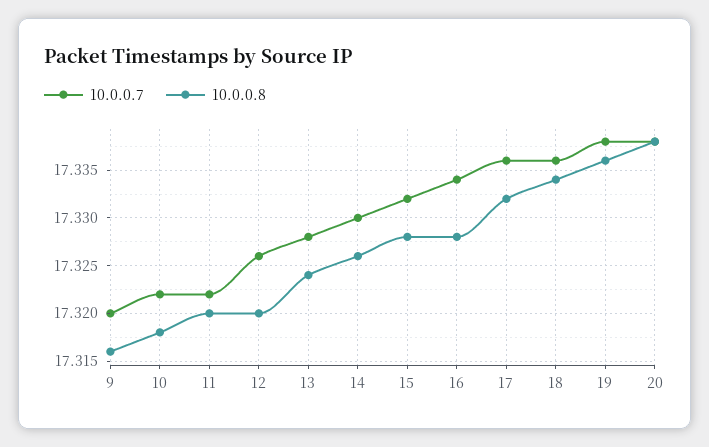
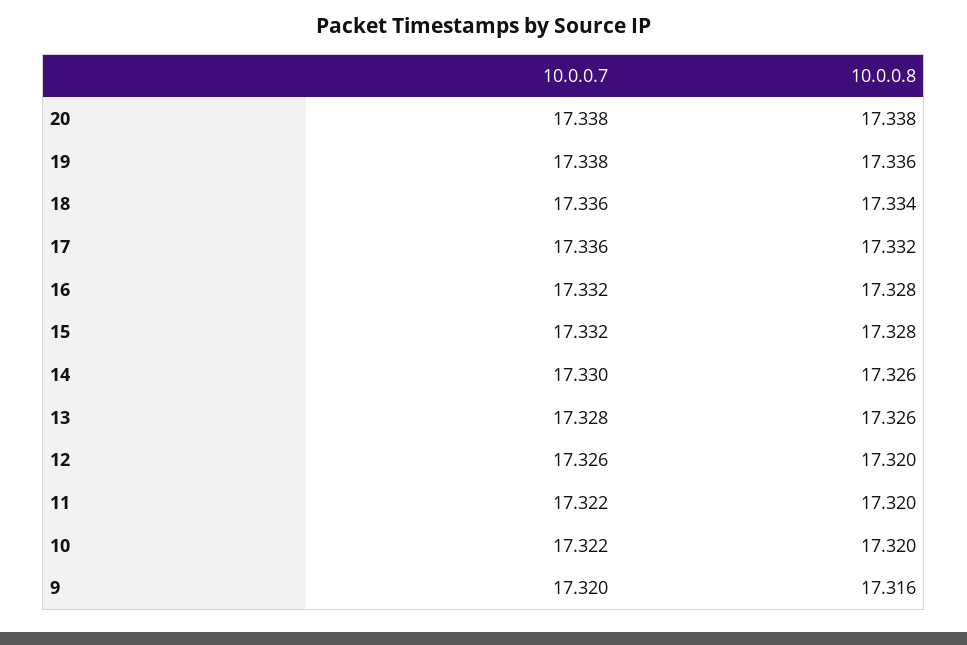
  {
    "10.0.0.7": {
      "9": 17.32,
      "10": 17.322,
      "11": 17.322,
      "12": 17.326,
      "13": 17.328,
      "14": 17.33,
      "15": 17.332,
-     "16": 17.334,
+     "16": 17.332,
      "17": 17.336,
      "18": 17.336,
      "19": 17.338,
      "20": 17.338
    },
    "10.0.0.8": {
      "9": 17.316,
-     "10": 17.318,
+     "10": 17.32,
      "11": 17.32,
      "12": 17.32,
-     "13": 17.324,
+     "13": 17.326,
      "14": 17.326,
      "15": 17.328,
      "16": 17.328,
      "17": 17.332,
      "18": 17.334,
      "19": 17.336,
      "20": 17.338
    }
  }

